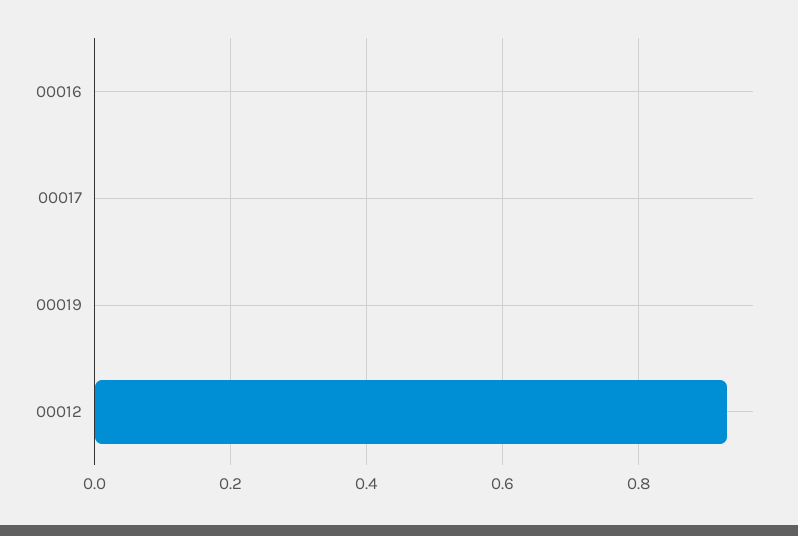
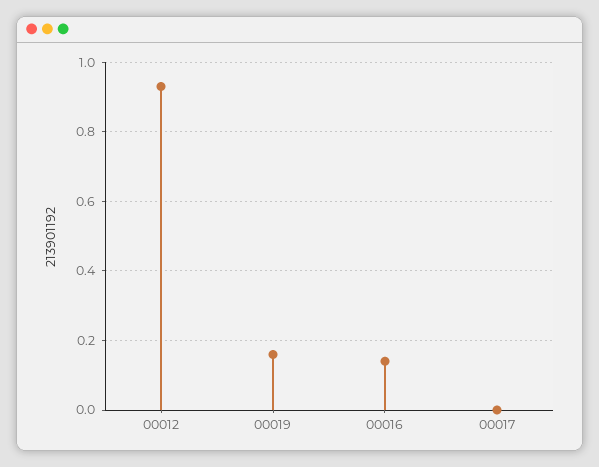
  {
-   "00016": 0,
+   "00016": 0.15,
    "00017": 0,
-   "00019": 0,
+   "00019": 0.15,
    "00012": 0.95
  }

